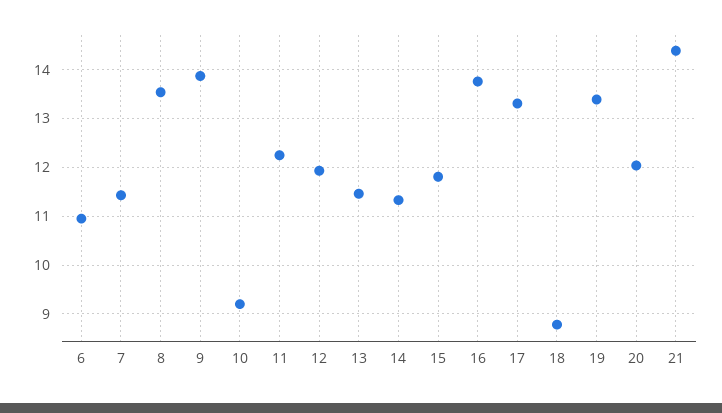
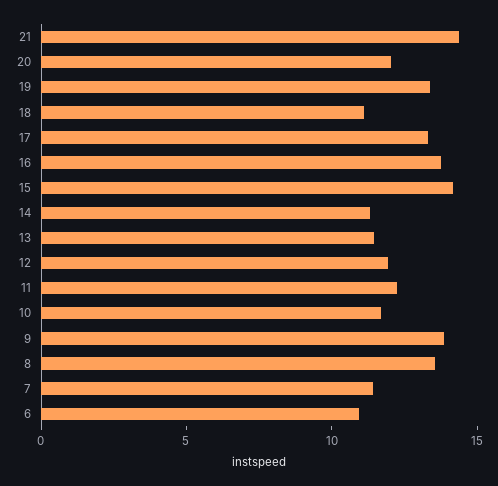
  {
    "6": 11,
    "7": 11.4,
    "8": 13.6,
    "9": 13.8,
-   "10": 9.2,
+   "10": 12,
    "11": 12.2,
    "12": 12,
    "13": 11.4,
    "14": 11.4,
-   "15": 11.8,
+   "15": 14,
    "16": 13.8,
    "17": 13.4,
-   "18": 8.8,
+   "18": 11,
    "19": 13.4,
    "20": 12,
    "21": 14.4
  }

